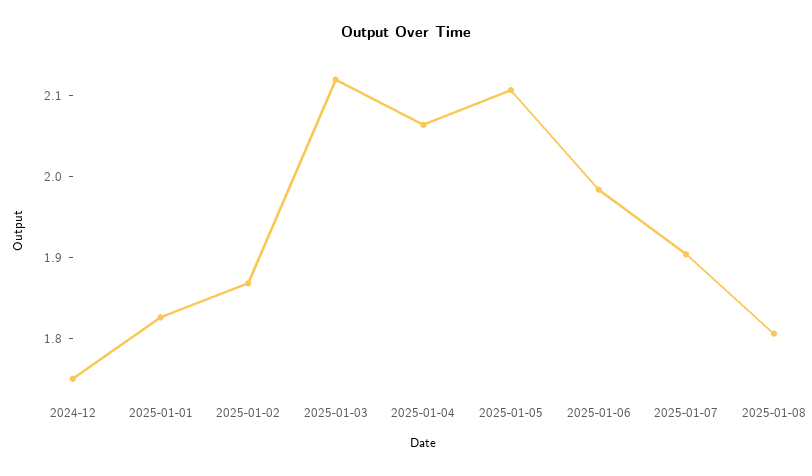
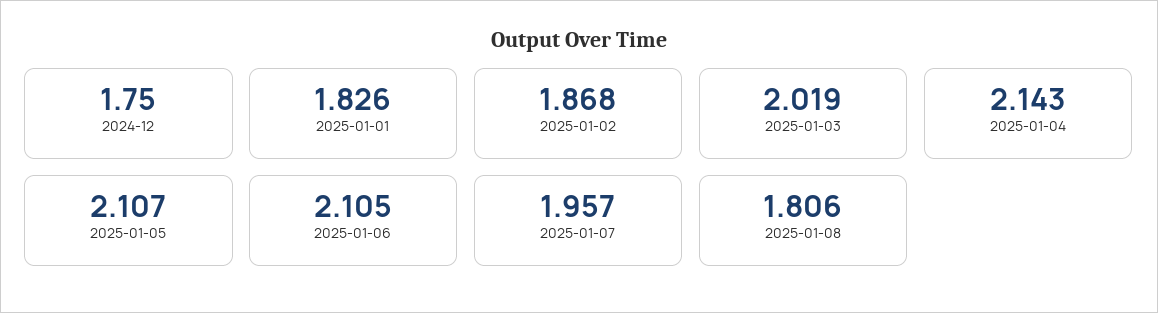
  {
    "2024-12": 1.75,
    "2025-01-01": 1.826,
    "2025-01-02": 1.868,
-   "2025-01-03": 2.12,
+   "2025-01-03": 2.019,
-   "2025-01-04": 2.06,
+   "2025-01-04": 2.143,
    "2025-01-05": 2.107,
-   "2025-01-06": 1.98,
+   "2025-01-06": 2.105,
-   "2025-01-07": 1.9,
+   "2025-01-07": 1.957,
    "2025-01-08": 1.806
  }

